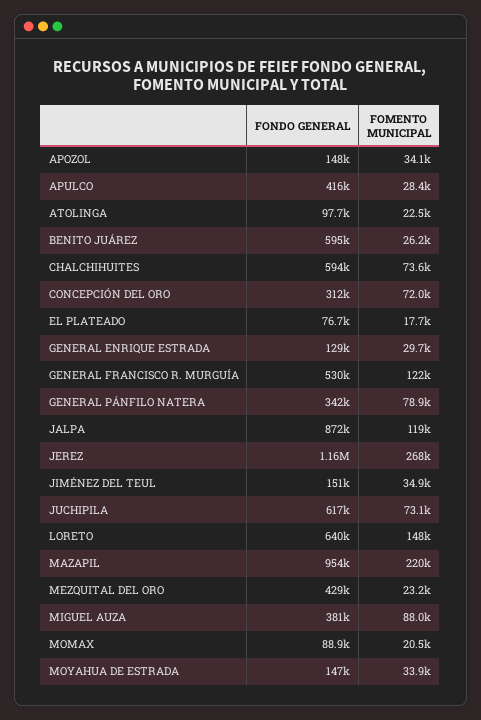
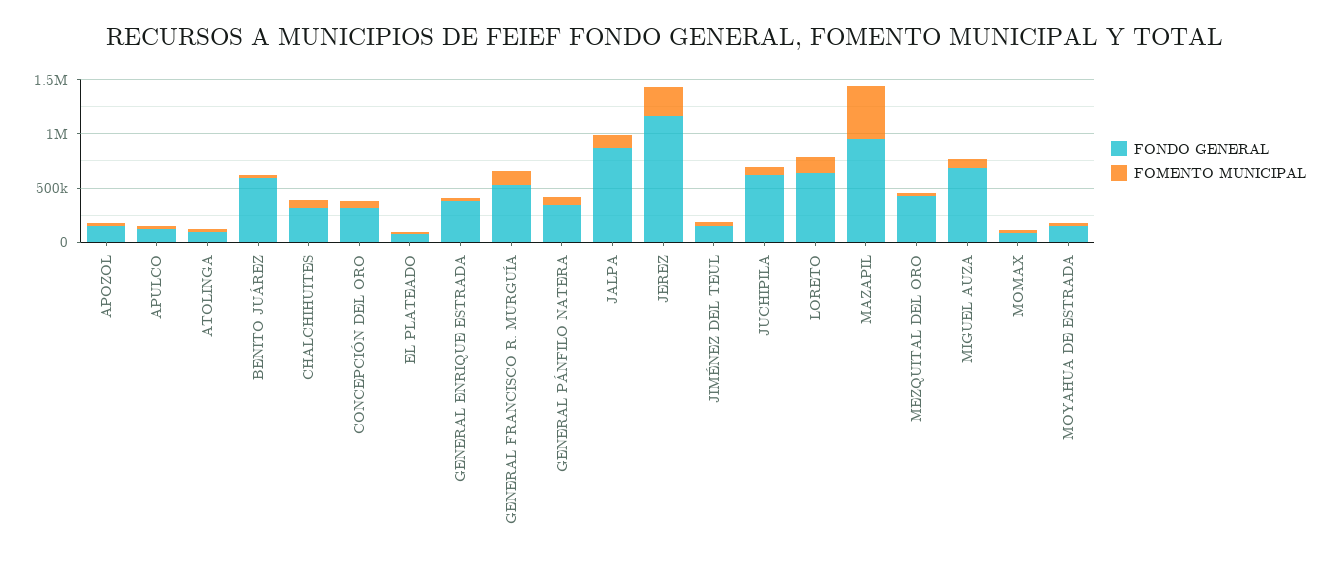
  {
    "FONDO GENERAL": {
      "APOZOL": 148000,
-     "APULCO": 416000,
+     "APULCO": 100000,
      "ATOLINGA": 97700,
      "BENITO JUÁREZ": 595000,
-     "CHALCHIHUITES": 594000,
+     "CHALCHIHUITES": 300000,
      "CONCEPCIÓN DEL ORO": 312000,
      "EL PLATEADO": 76700,
-     "GENERAL ENRIQUE ESTRADA": 129000,
+     "GENERAL ENRIQUE ESTRADA": 400000,
      "GENERAL FRANCISCO R. MURGUÍA": 530000,
      "GENERAL PÁNFILO NATERA": 342000,
      "JALPA": 872000,
      "JEREZ": 1160000,
      "JIMÉNEZ DEL TEUL": 151000,
      "JUCHIPILA": 617000,
      "LORETO": 640000,
      "MAZAPIL": 954000,
      "MEZQUITAL DEL ORO": 429000,
-     "MIGUEL AUZA": 381000,
+     "MIGUEL AUZA": 700000,
      "MOMAX": 88900,
      "MOYAHUA DE ESTRADA": 147000
    },
    "FOMENTO MUNICIPAL": {
      "APOZOL": 34100,
      "APULCO": 28400,
      "ATOLINGA": 22500,
      "BENITO JUÁREZ": 26200,
      "CHALCHIHUITES": 73600,
      "CONCEPCIÓN DEL ORO": 72000,
      "EL PLATEADO": 17700,
      "GENERAL ENRIQUE ESTRADA": 29700,
      "GENERAL FRANCISCO R. MURGUÍA": 122000,
      "GENERAL PÁNFILO NATERA": 78900,
      "JALPA": 119000,
      "JEREZ": 268000,
      "JIMÉNEZ DEL TEUL": 34900,
      "JUCHIPILA": 73100,
      "LORETO": 148000,
-     "MAZAPIL": 220000,
+     "MAZAPIL": 500000,
      "MEZQUITAL DEL ORO": 23200,
      "MIGUEL AUZA": 88000,
      "MOMAX": 20500,
      "MOYAHUA DE ESTRADA": 33900
    }
  }

